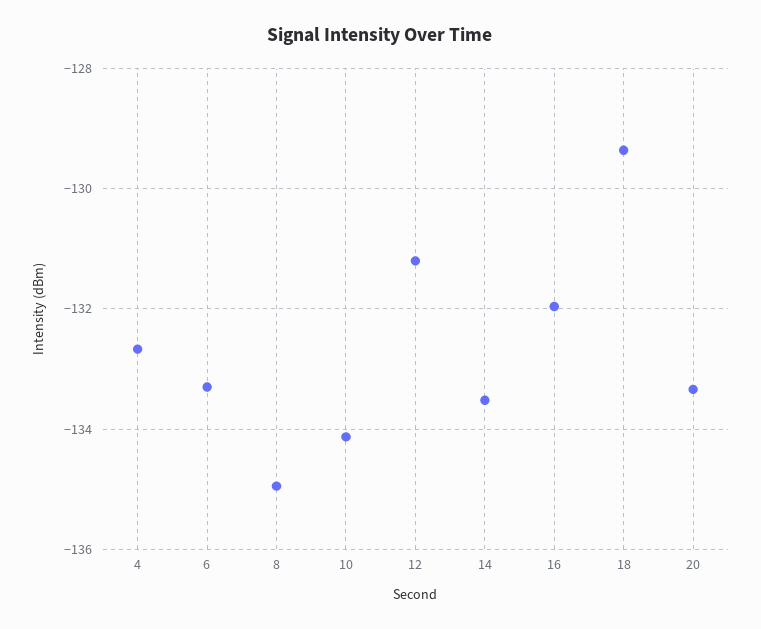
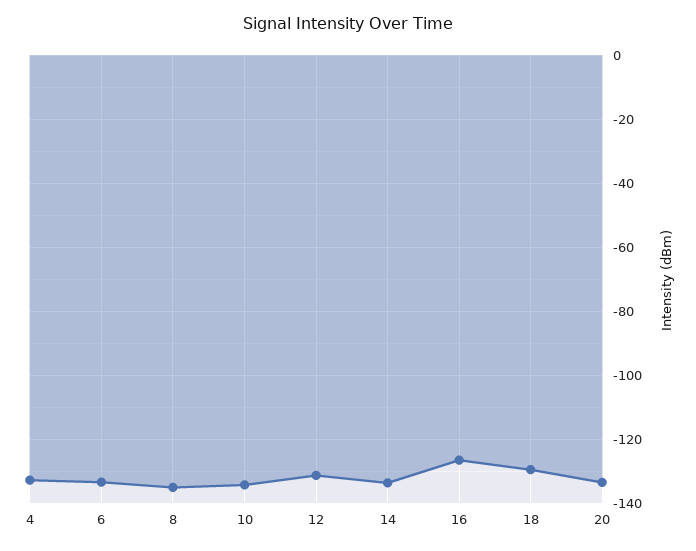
  {
    "4": -132.6,
    "6": -133.4,
    "8": -135,
    "10": -134.2,
    "12": -131.2,
    "14": -133.6,
-   "16": -132,
+   "16": -126,
    "18": -129.4,
    "20": -133.4
  }

